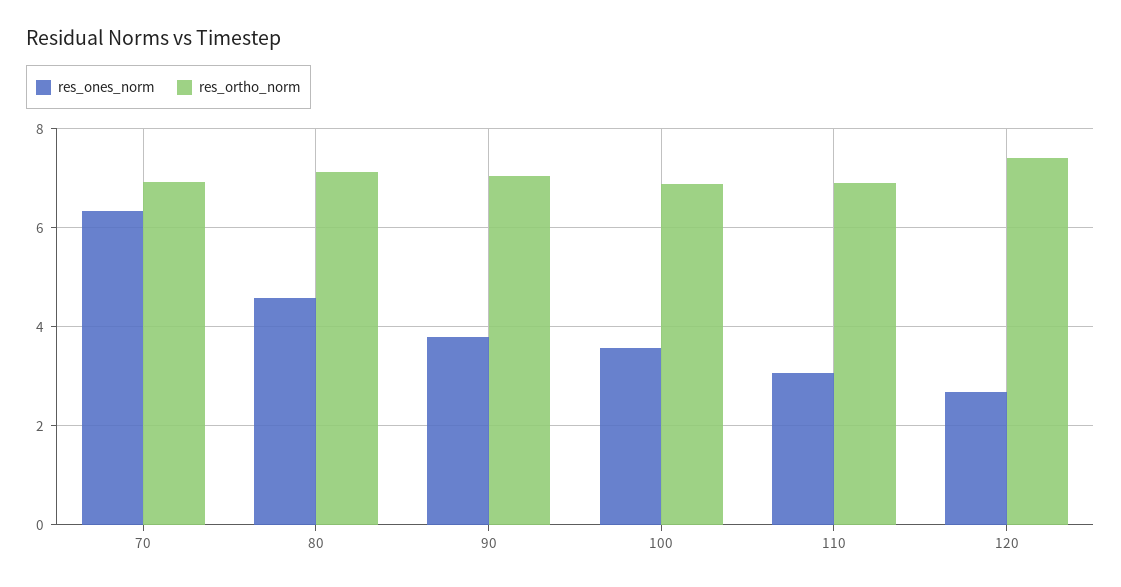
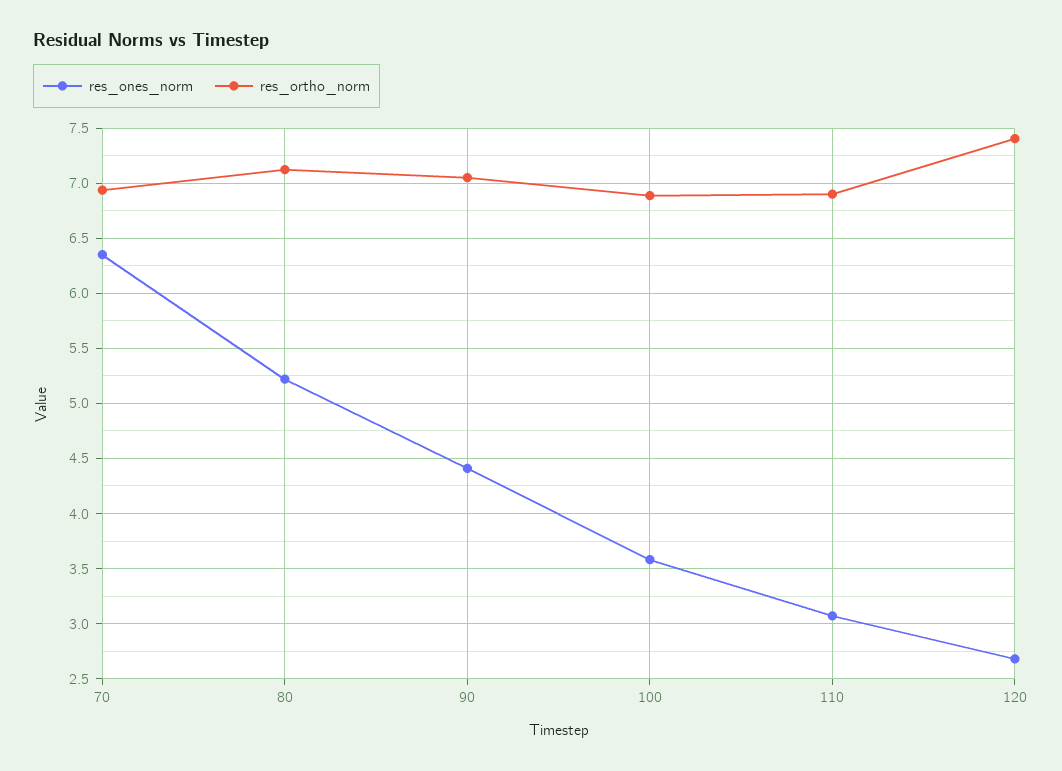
  {
    "res_ones_norm": {
      "70": 6.4,
-     "80": 4.6,
+     "80": 5.2,
-     "90": 3.8,
+     "90": 4.4,
      "100": 3.6,
      "110": 3.1,
      "120": 2.7
    },
    "res_ortho_norm": {
      "70": 6.9,
      "80": 7.1,
      "90": 7.1,
      "100": 6.9,
      "110": 6.9,
      "120": 7.4
    }
  }

